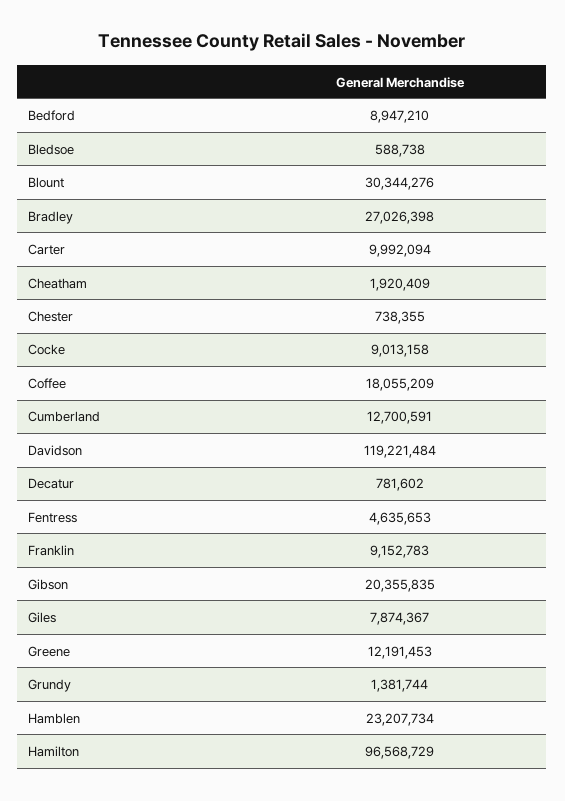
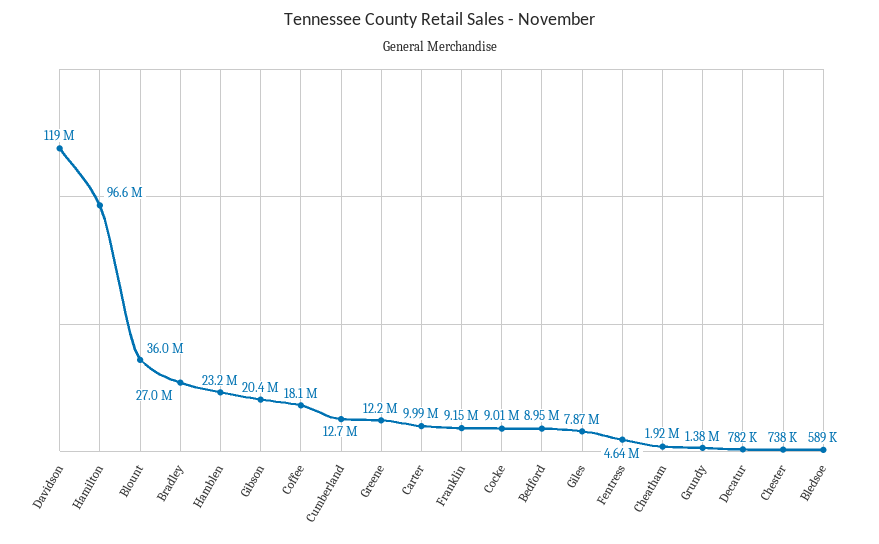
  {
    "Bedford": 8947210,
    "Bledsoe": 588738,
-   "Blount": 30344276,
+   "Blount": 36000000,
    "Bradley": 27026398,
    "Carter": 9992094,
    "Cheatham": 1920409,
    "Chester": 738355,
    "Cocke": 9013158,
    "Coffee": 18055209,
    "Cumberland": 12700591,
    "Davidson": 119221484,
    "Decatur": 781602,
    "Fentress": 4635653,
    "Franklin": 9152783,
    "Gibson": 20355835,
    "Giles": 7874367,
    "Greene": 12191453,
    "Grundy": 1381744,
    "Hamblen": 23207734,
    "Hamilton": 96568729
  }

